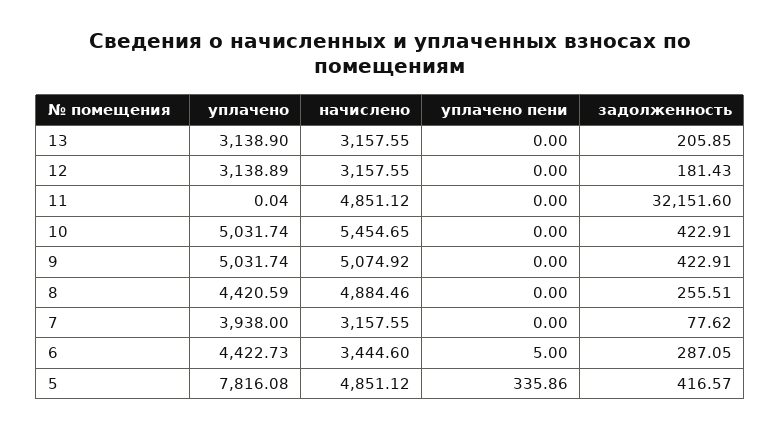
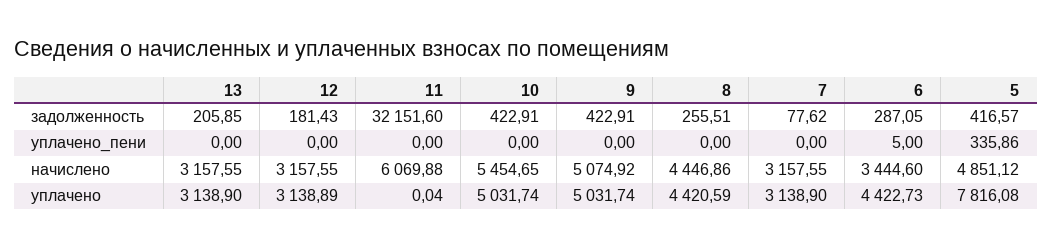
  {
    "уплачено": {
      "13": 3138.9,
      "12": 3138.89,
      "11": 0.04,
      "10": 5031.74,
      "9": 5031.74,
      "8": 4420.59,
-     "7": 3938,
+     "7": 3138.9,
      "6": 4422.73,
      "5": 7816.08
    },
    "начислено": {
      "13": 3157.55,
      "12": 3157.55,
-     "11": 4851.12,
+     "11": 6069.88,
      "10": 5454.65,
      "9": 5074.92,
-     "8": 4884.46,
+     "8": 4446.86,
      "7": 3157.55,
      "6": 3444.6,
      "5": 4851.12
    },
    "уплачено пени": {
      "13": 0,
      "12": 0,
      "11": 0,
      "10": 0,
      "9": 0,
      "8": 0,
      "7": 0,
      "6": 5,
      "5": 335.86
    },
    "задолженность": {
      "13": 205.85,
      "12": 181.43,
      "11": 32151.6,
      "10": 422.91,
      "9": 422.91,
      "8": 255.51,
      "7": 77.62,
      "6": 287.05,
      "5": 416.57
    }
  }

